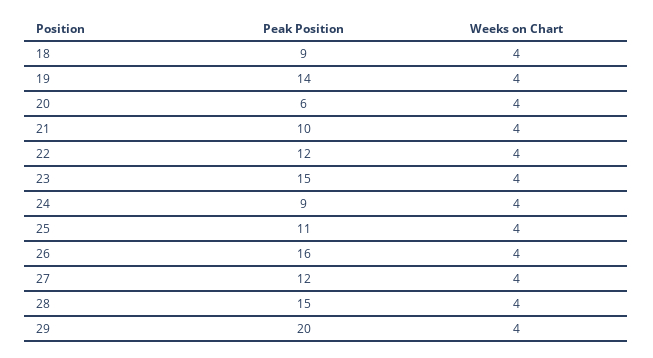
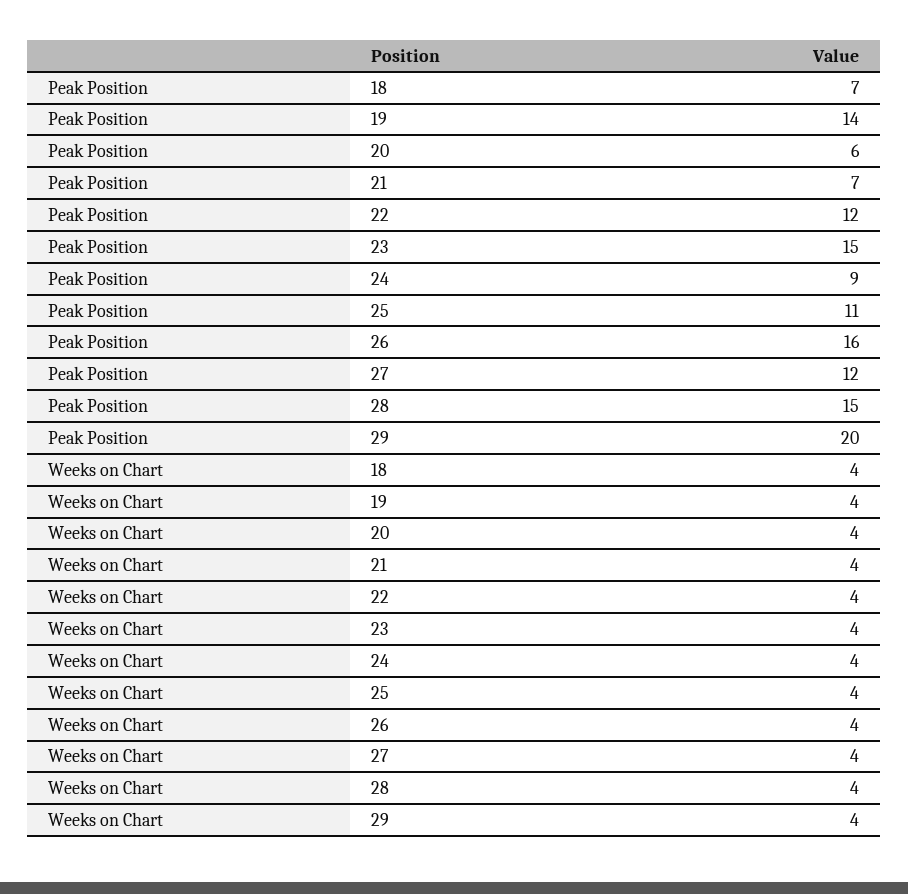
  {
    "Peak Position": {
-     "18": 9,
+     "18": 7,
      "19": 14,
      "20": 6,
-     "21": 10,
+     "21": 7,
      "22": 12,
      "23": 15,
      "24": 9,
      "25": 11,
      "26": 16,
      "27": 12,
      "28": 15,
      "29": 20
    },
    "Weeks on Chart": {
      "18": 4,
      "19": 4,
      "20": 4,
      "21": 4,
      "22": 4,
      "23": 4,
      "24": 4,
      "25": 4,
      "26": 4,
      "27": 4,
      "28": 4,
      "29": 4
    }
  }

